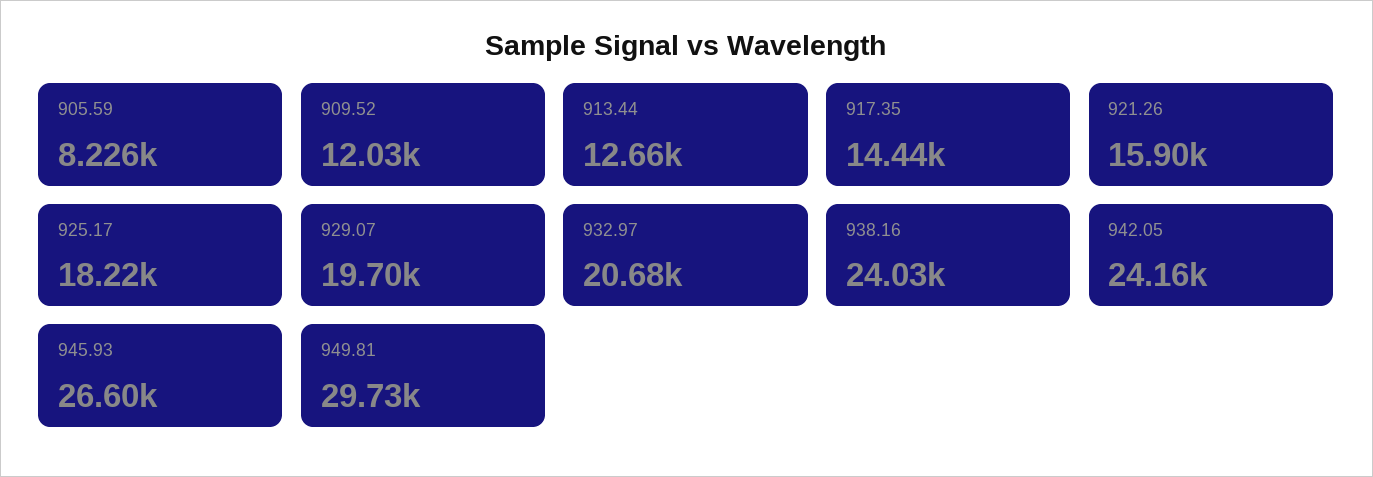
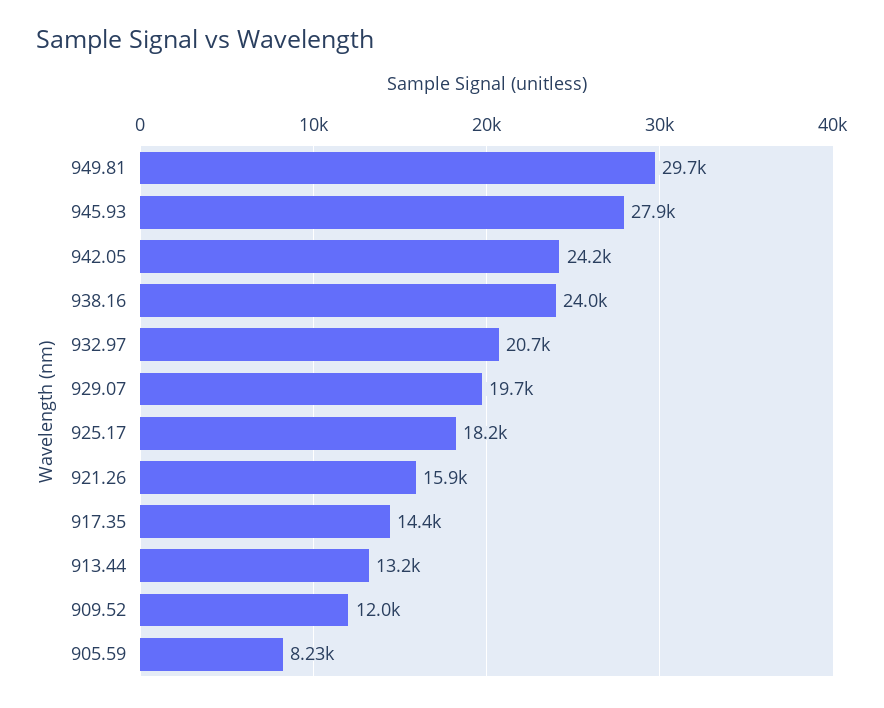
  {
    "905.59": 8226,
    "909.52": 12030,
-   "913.44": 12660,
+   "913.44": 13200,
    "917.35": 14440,
    "921.26": 15900,
    "925.17": 18220,
    "929.07": 19700,
    "932.97": 20680,
    "938.16": 24030,
    "942.05": 24160,
-   "945.93": 26600,
+   "945.93": 27900,
    "949.81": 29730
  }

